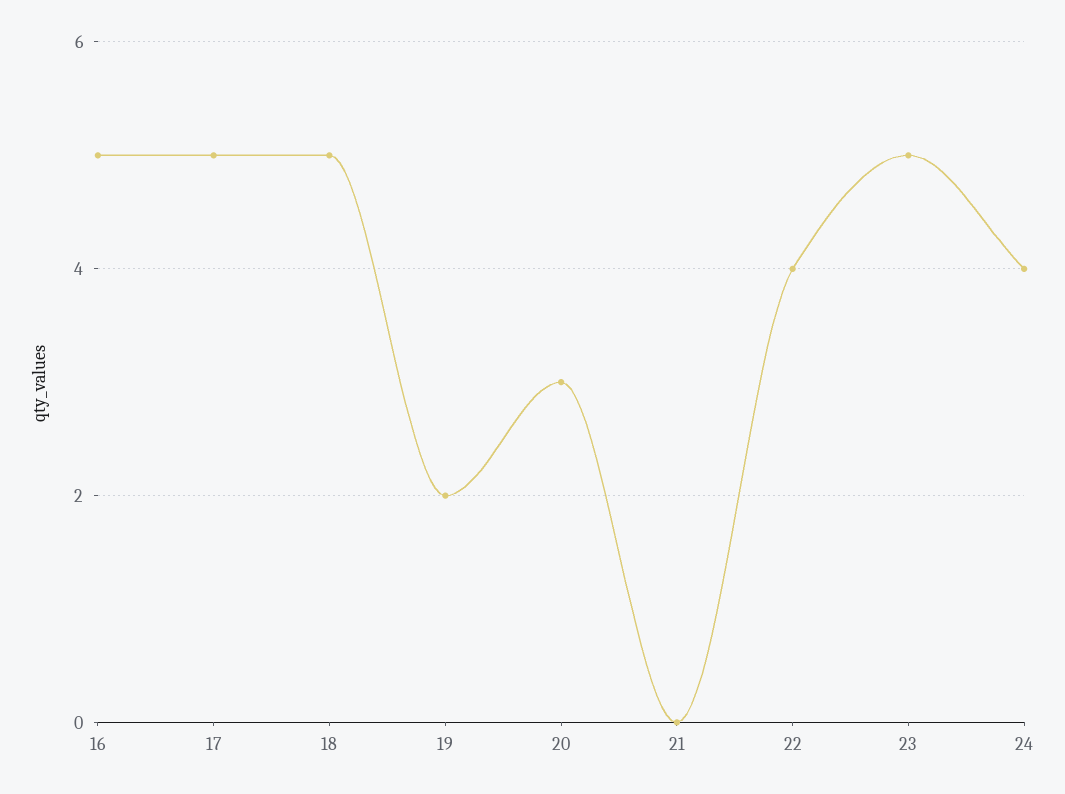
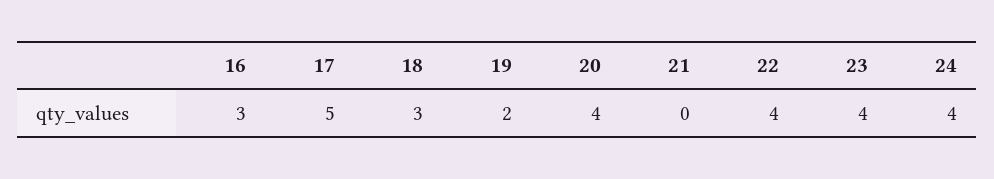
  {
-   "16": 5,
+   "16": 3,
    "17": 5,
-   "18": 5,
+   "18": 3,
    "19": 2,
-   "20": 3,
+   "20": 4,
    "21": 0,
    "22": 4,
-   "23": 5,
+   "23": 4,
    "24": 4
  }

